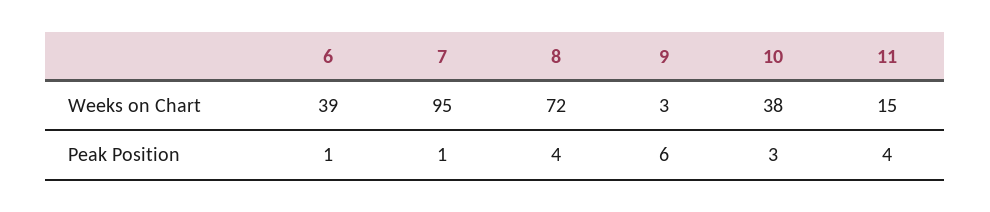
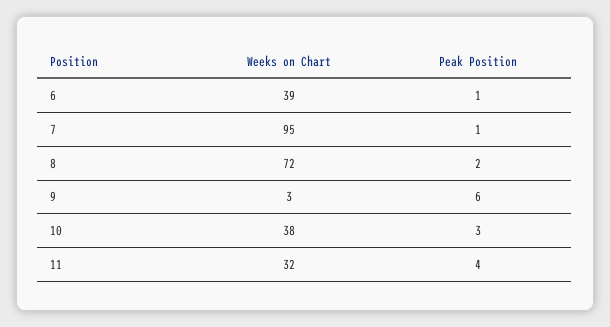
  {
    "6": {
      "Weeks on Chart": 39,
      "Peak Position": 1
    },
    "7": {
      "Weeks on Chart": 95,
      "Peak Position": 1
    },
    "8": {
      "Weeks on Chart": 72,
-     "Peak Position": 4
+     "Peak Position": 2
    },
    "9": {
      "Weeks on Chart": 3,
      "Peak Position": 6
    },
    "10": {
      "Weeks on Chart": 38,
      "Peak Position": 3
    },
    "11": {
-     "Weeks on Chart": 15,
+     "Weeks on Chart": 32,
      "Peak Position": 4
    }
  }

